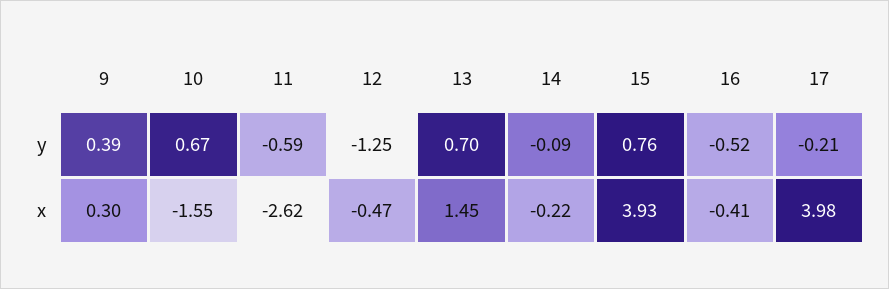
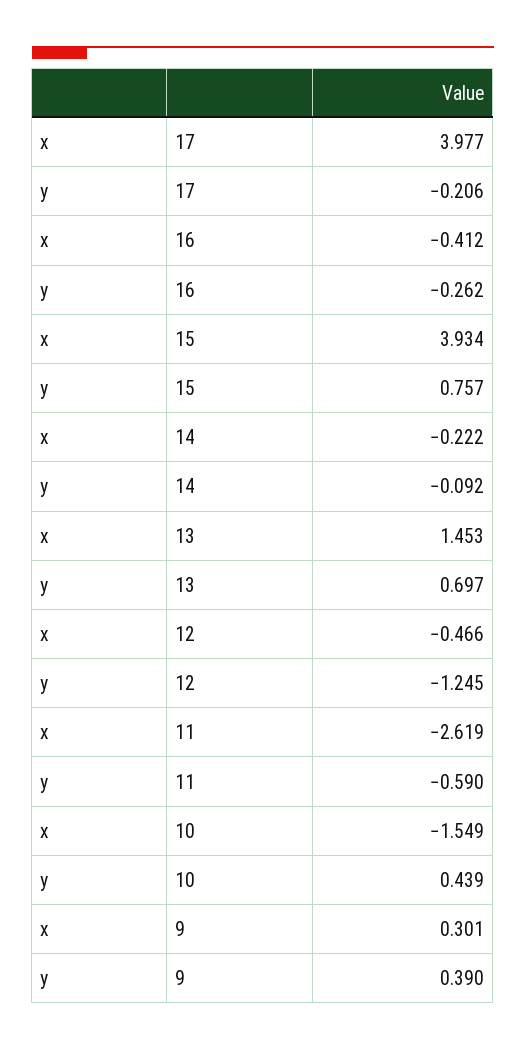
  {
    "9": {
      "y": 0.39,
      "x": 0.301
    },
    "10": {
-     "y": 0.67,
+     "y": 0.439,
      "x": -1.549
    },
    "11": {
      "y": -0.59,
      "x": -2.619
    },
    "12": {
      "y": -1.245,
      "x": -0.466
    },
    "13": {
      "y": 0.697,
      "x": 1.453
    },
    "14": {
      "y": -0.092,
      "x": -0.222
    },
    "15": {
      "y": 0.757,
      "x": 3.934
    },
    "16": {
-     "y": -0.52,
+     "y": -0.262,
      "x": -0.412
    },
    "17": {
      "y": -0.206,
      "x": 3.977
    }
  }

